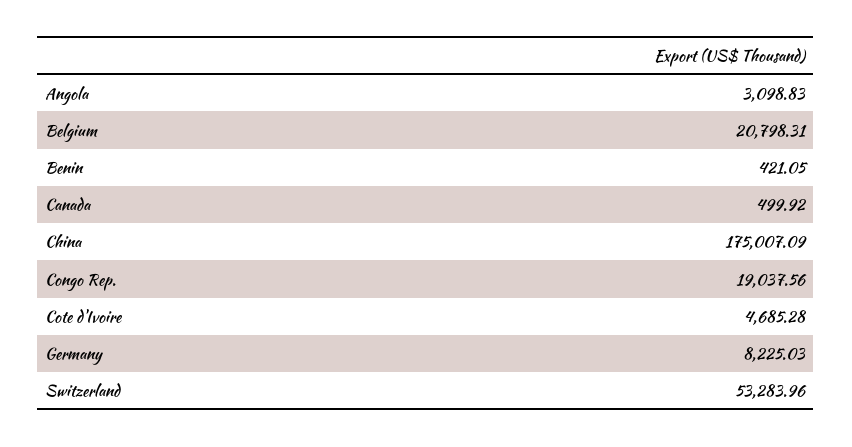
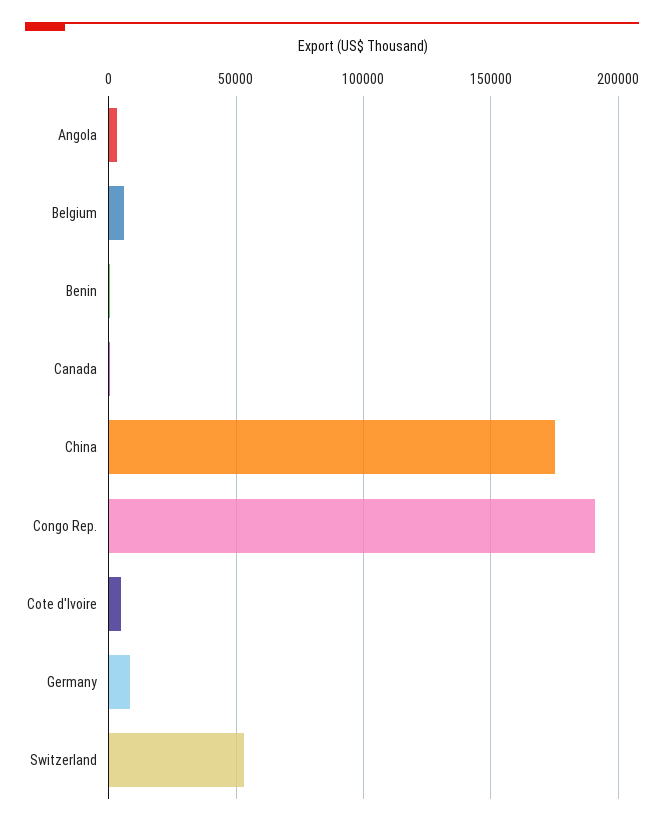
  {
    "Angola": 3098.83,
-   "Belgium": 20798.31,
+   "Belgium": 5000,
    "Benin": 421.05,
    "Canada": 499.92,
    "China": 175007.09,
-   "Congo Rep.": 19037.56,
+   "Congo Rep.": 190000,
    "Cote d'Ivoire": 4685.28,
    "Germany": 8225.03,
    "Switzerland": 53283.96
  }

